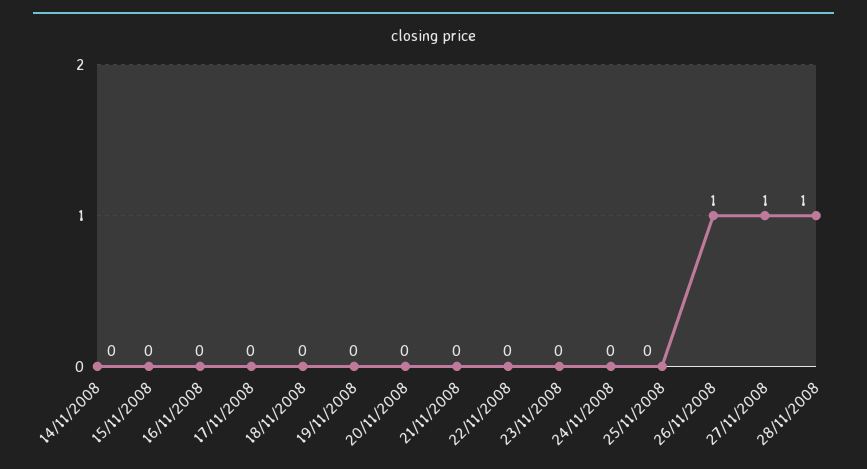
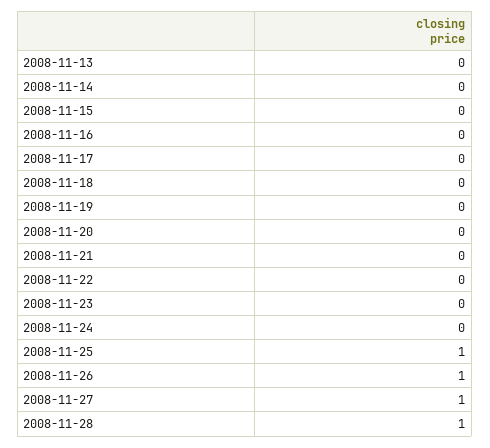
  {
    "14/11/2008": 0,
    "15/11/2008": 0,
    "16/11/2008": 0,
    "17/11/2008": 0,
    "18/11/2008": 0,
    "19/11/2008": 0,
    "20/11/2008": 0,
    "21/11/2008": 0,
    "22/11/2008": 0,
    "23/11/2008": 0,
    "24/11/2008": 0,
-   "25/11/2008": 0,
+   "25/11/2008": 1,
    "26/11/2008": 1,
    "27/11/2008": 1,
-   "28/11/2008": 1
+   "28/11/2008": 1,
+   "2008-11-13": 0
  }

